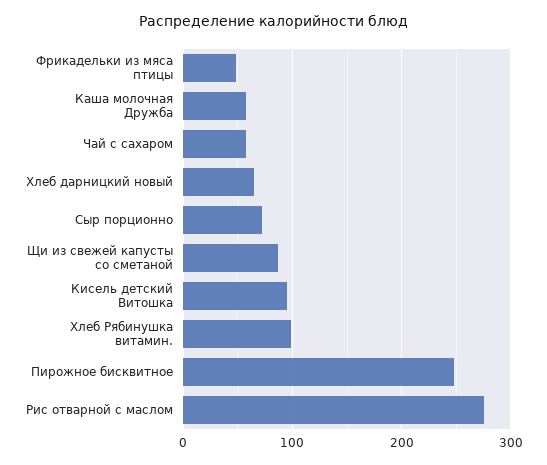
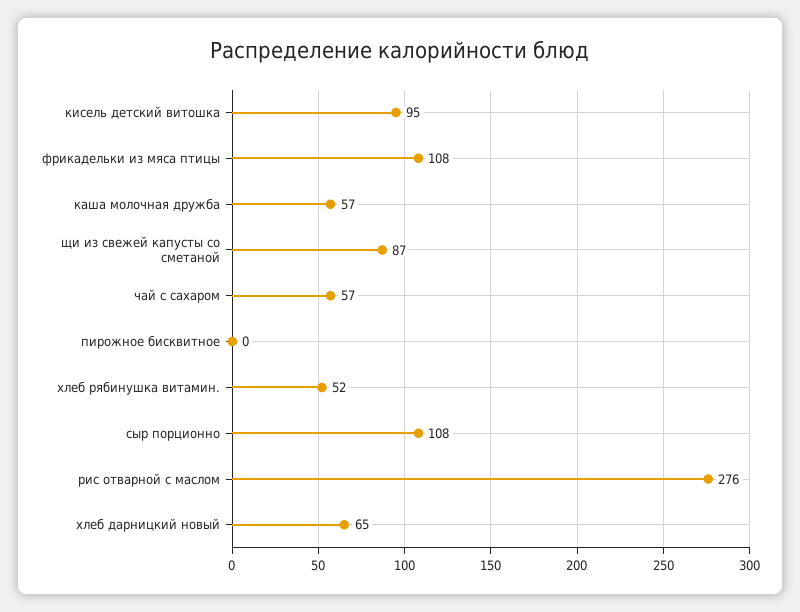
  {
-   "Фрикадельки из мяса птицы": 50,
+   "Фрикадельки из мяса птицы": 108,
    "Каша молочная Дружба": 57,
    "Чай с сахаром": 57,
    "Хлеб дарницкий новый": 65,
-   "Сыр порционно": 70,
+   "Сыр порционно": 108,
    "Щи из свежей капусты со сметаной": 87,
    "Кисель детский Витошка": 95,
-   "Хлеб Рябинушка витамин.": 100,
+   "Хлеб Рябинушка витамин.": 52,
-   "Пирожное бисквитное": 250,
+   "Пирожное бисквитное": 0,
    "Рис отварной с маслом": 276
  }

